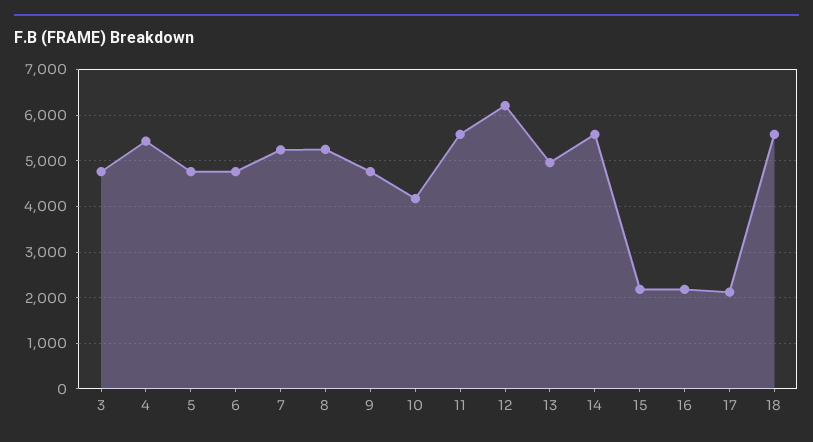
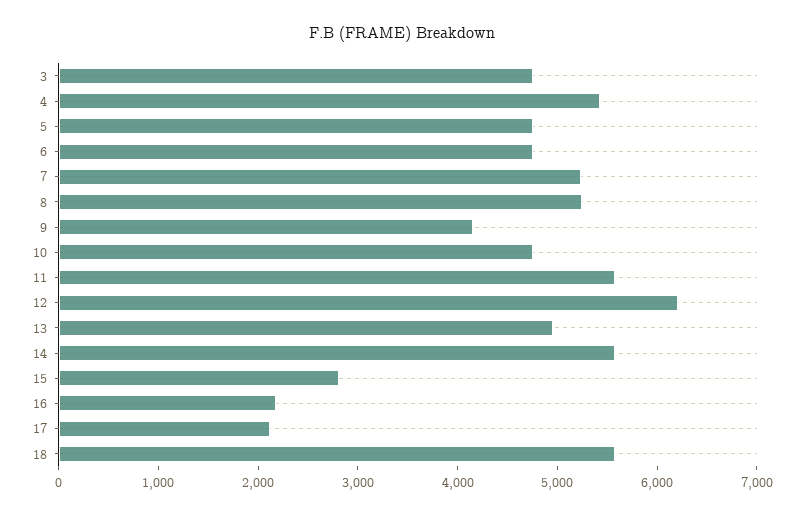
  {
    "3": 4800,
    "4": 5400,
    "5": 4800,
    "6": 4800,
    "7": 5200,
    "8": 5200,
-   "9": 4800,
+   "9": 4200,
-   "10": 4200,
+   "10": 4800,
    "11": 5600,
    "12": 6200,
    "13": 5000,
    "14": 5600,
-   "15": 2200,
+   "15": 2800,
    "16": 2200,
    "17": 2200,
    "18": 5600
  }

